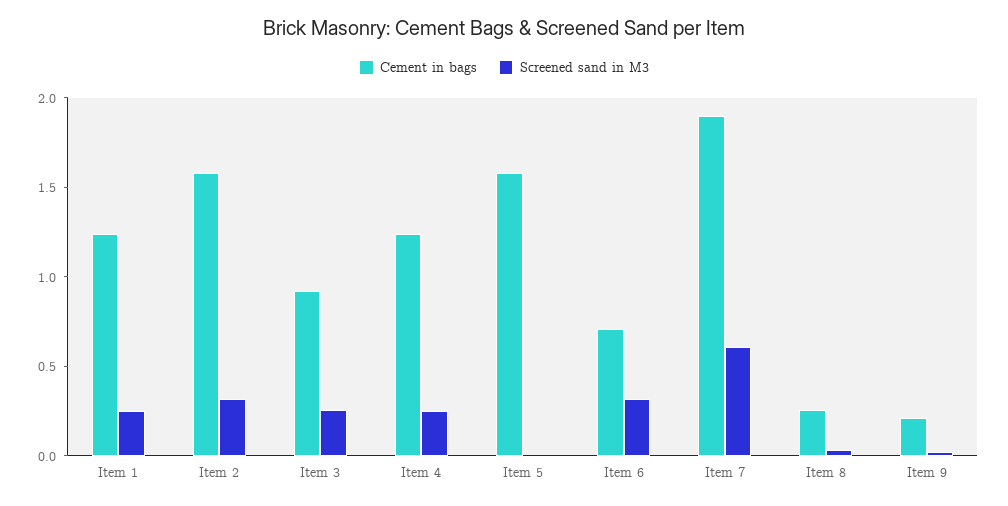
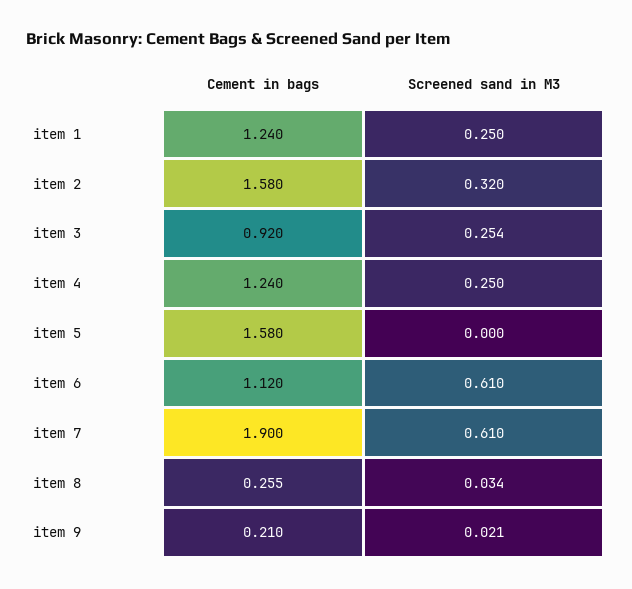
  {
    "Cement in bags": {
      "Item 1": 1.24,
      "Item 2": 1.58,
      "Item 3": 0.92,
      "Item 4": 1.24,
      "Item 5": 1.58,
-     "Item 6": 0.7,
+     "Item 6": 1.12,
      "Item 7": 1.9,
      "Item 8": 0.255,
      "Item 9": 0.21
    },
    "Screened sand in M3": {
      "Item 1": 0.25,
      "Item 2": 0.32,
      "Item 3": 0.254,
      "Item 4": 0.25,
      "Item 5": 0,
-     "Item 6": 0.3,
+     "Item 6": 0.61,
      "Item 7": 0.61,
      "Item 8": 0.034,
      "Item 9": 0.021
    }
  }

